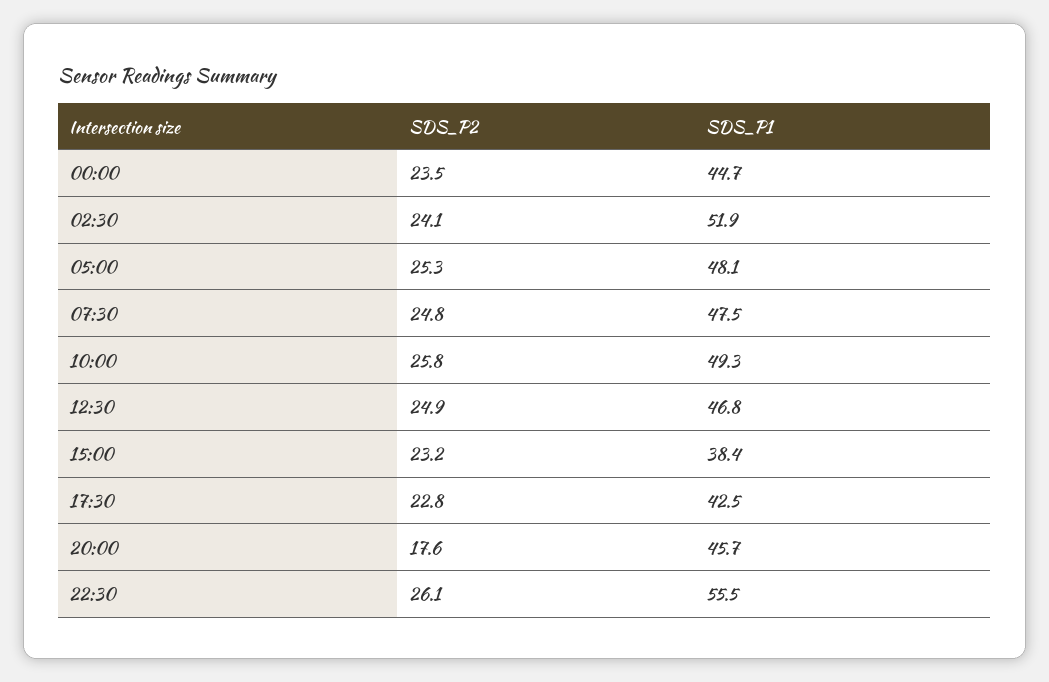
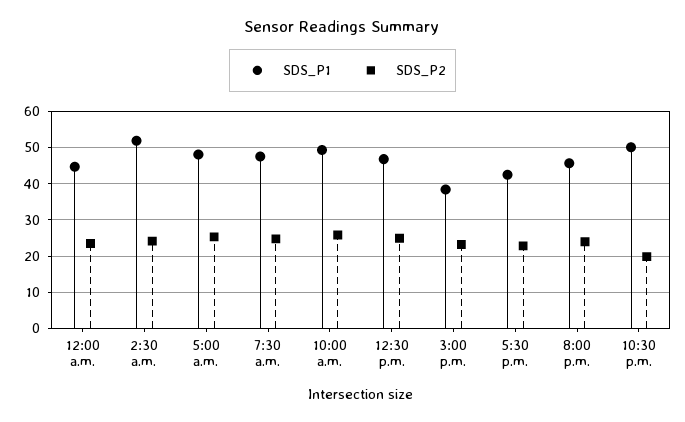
  {
    "SDS_P2": {
      "00:00": 23.5,
      "02:30": 24.1,
      "05:00": 25.3,
      "07:30": 24.8,
      "10:00": 25.8,
      "12:30": 24.9,
      "15:00": 23.2,
      "17:30": 22.8,
-     "20:00": 17.6,
+     "20:00": 24,
-     "22:30": 26.1
+     "22:30": 20
    },
    "SDS_P1": {
      "00:00": 44.7,
      "02:30": 51.9,
      "05:00": 48.1,
      "07:30": 47.5,
      "10:00": 49.3,
      "12:30": 46.8,
      "15:00": 38.4,
      "17:30": 42.5,
      "20:00": 45.7,
-     "22:30": 55.5
+     "22:30": 50
    }
  }

